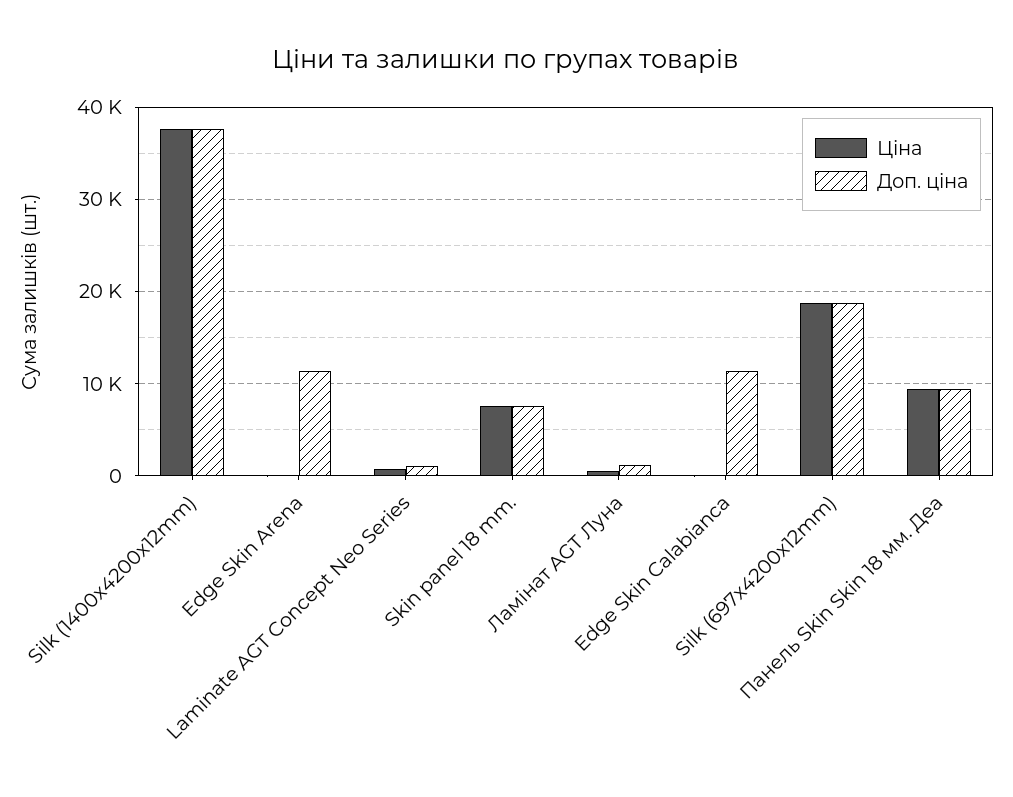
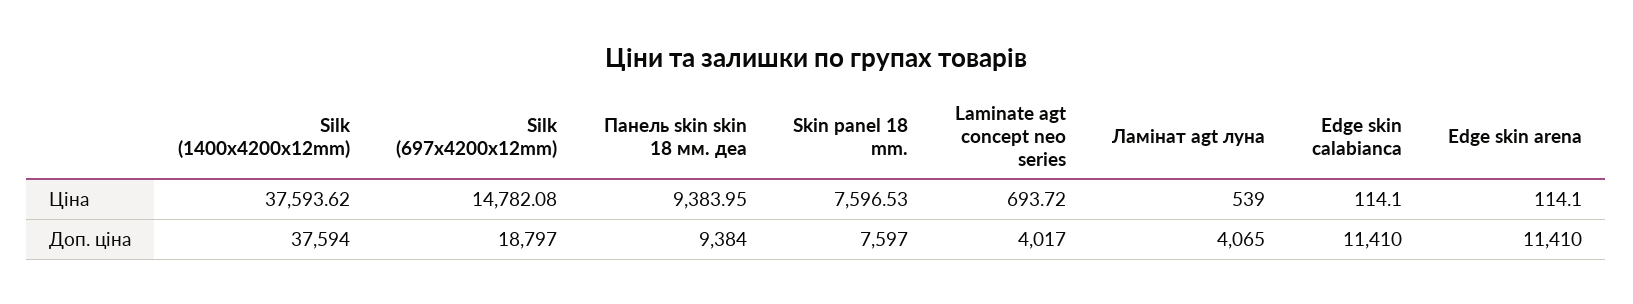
  {
    "Ціна": {
      "Silk (1400x4200x12mm)": 37593.62,
      "Edge Skin Arena": 114.1,
      "Laminate AGT Concept Neo Series": 693.72,
      "Skin panel 18 mm.": 7596.53,
      "Ламінат AGT Луна": 539,
      "Edge Skin Calabianca": 114.1,
-     "Silk (697x4200x12mm)": 19000,
+     "Silk (697x4200x12mm)": 14782.08,
      "Панель Skin Skin 18 мм. Деа": 9383.95
    },
    "Доп. ціна": {
      "Silk (1400x4200x12mm)": 37594,
      "Edge Skin Arena": 11410,
-     "Laminate AGT Concept Neo Series": 1000,
+     "Laminate AGT Concept Neo Series": 4017,
      "Skin panel 18 mm.": 7597,
-     "Ламінат AGT Луна": 1000,
+     "Ламінат AGT Луна": 4065,
      "Edge Skin Calabianca": 11410,
      "Silk (697x4200x12mm)": 18797,
      "Панель Skin Skin 18 мм. Деа": 9384
    }
  }

